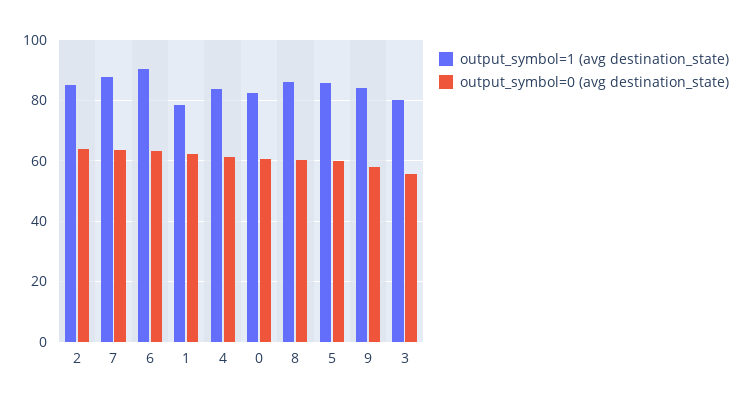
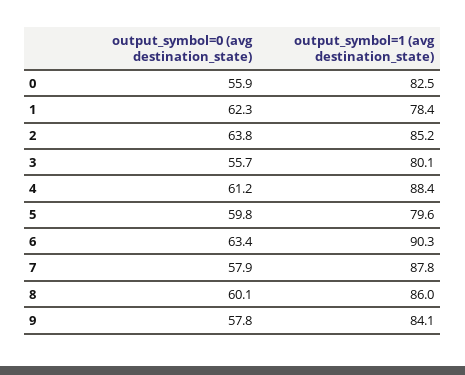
  {
    "output_symbol=1 (avg destination_state)": {
      "2": 85.2,
      "7": 87.8,
      "6": 90.3,
      "1": 78.4,
-     "4": 84,
+     "4": 88.4,
      "0": 82.5,
      "8": 86,
-     "5": 86,
+     "5": 79.6,
      "9": 84.1,
      "3": 80.1
    },
    "output_symbol=0 (avg destination_state)": {
      "2": 63.8,
-     "7": 64,
+     "7": 57.9,
      "6": 63.4,
      "1": 62.3,
      "4": 61.2,
-     "0": 60,
+     "0": 55.9,
      "8": 60.1,
      "5": 59.8,
      "9": 57.8,
      "3": 55.7
    }
  }

